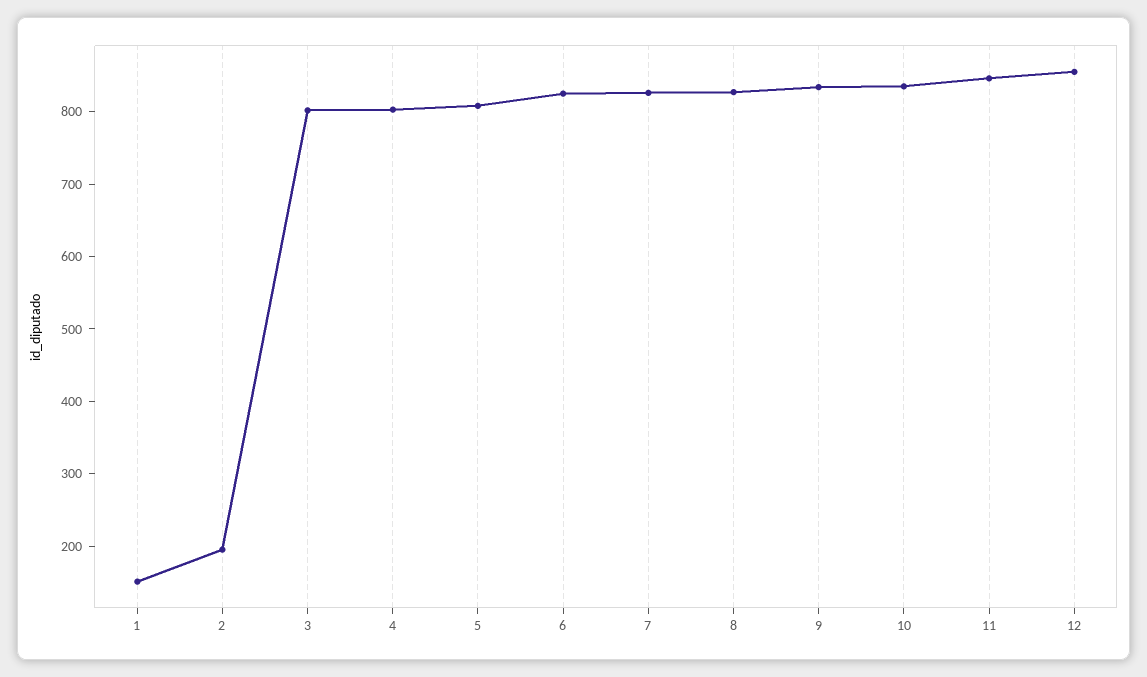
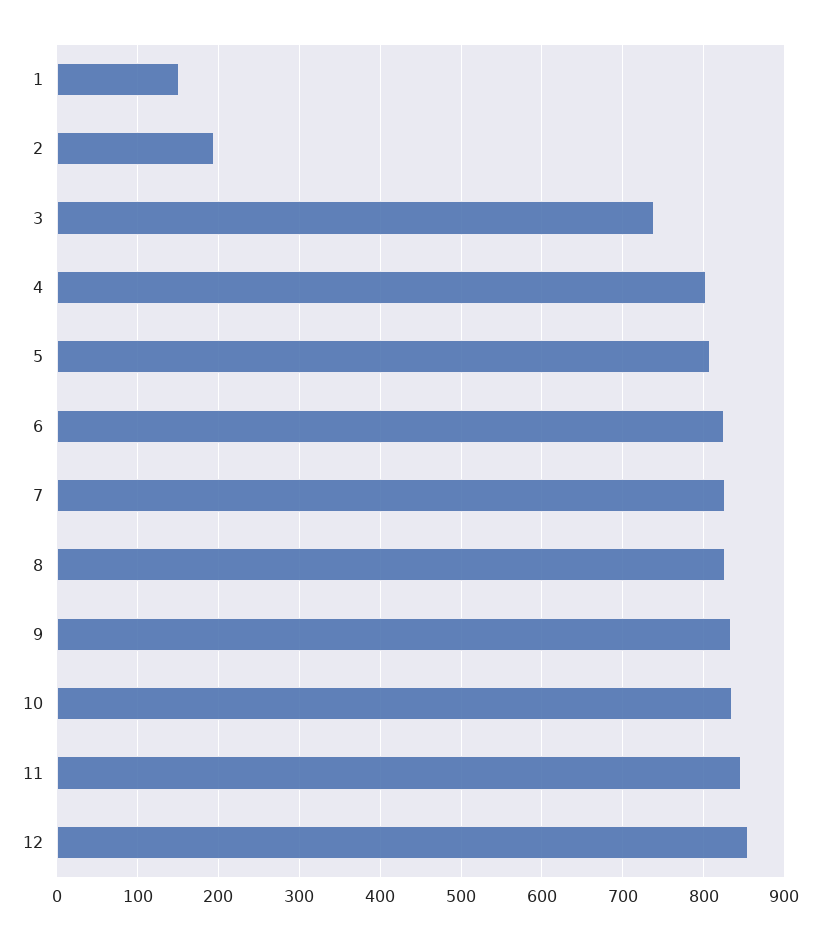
  {
    "1": 150,
    "2": 200,
-   "3": 800,
+   "3": 740,
    "4": 800,
    "5": 810,
    "6": 830,
    "7": 830,
    "8": 830,
    "9": 830,
    "10": 840,
    "11": 850,
    "12": 860
  }

